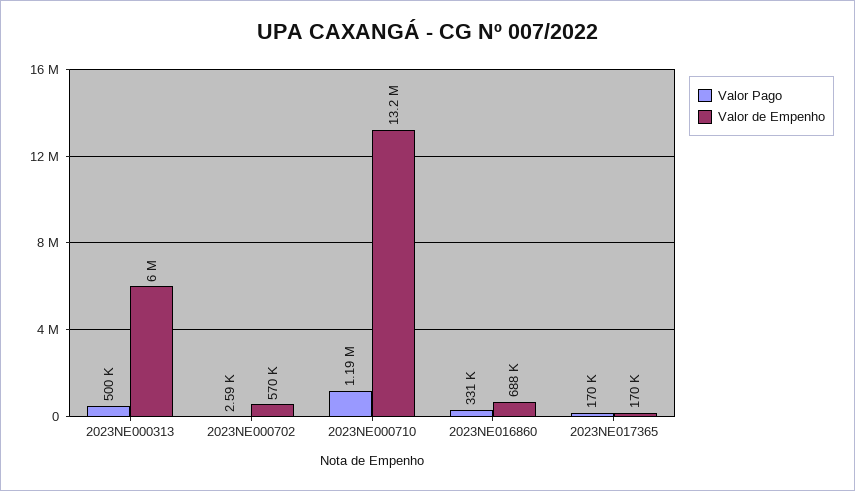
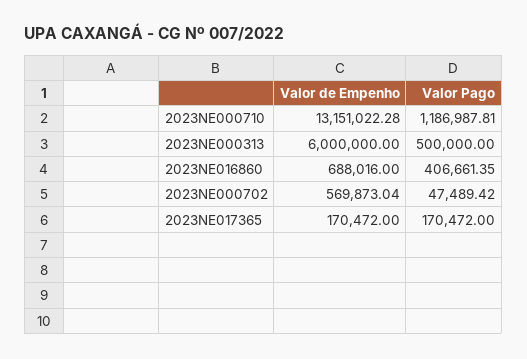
  {
    "Valor Pago": {
      "2023NE000313": 500000,
-     "2023NE000702": 2590,
+     "2023NE000702": 47489.42,
      "2023NE000710": 1186987.81,
-     "2023NE016860": 331000,
+     "2023NE016860": 406661.35,
      "2023NE017365": 170472
    },
    "Valor de Empenho": {
      "2023NE000313": 6000000,
      "2023NE000702": 569873.04,
      "2023NE000710": 13151022.28,
      "2023NE016860": 688016,
      "2023NE017365": 170472
    }
  }

